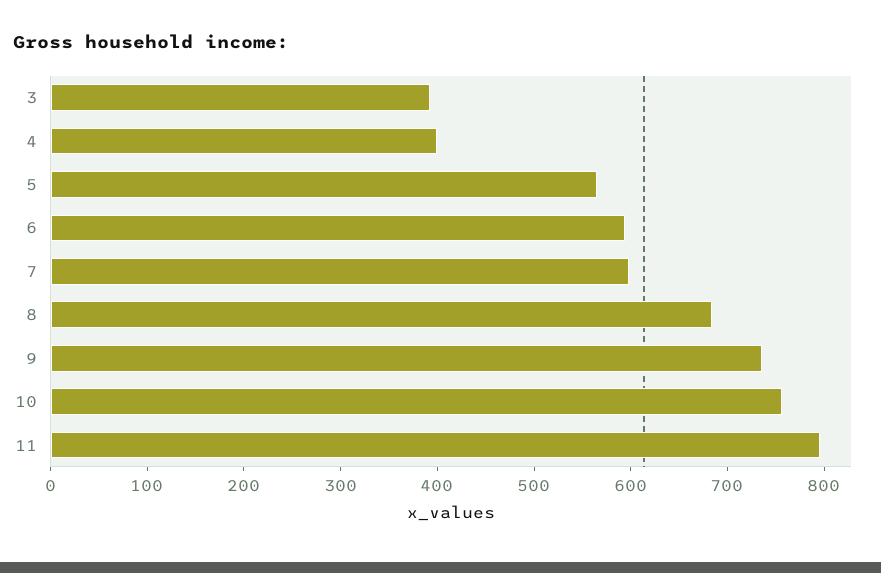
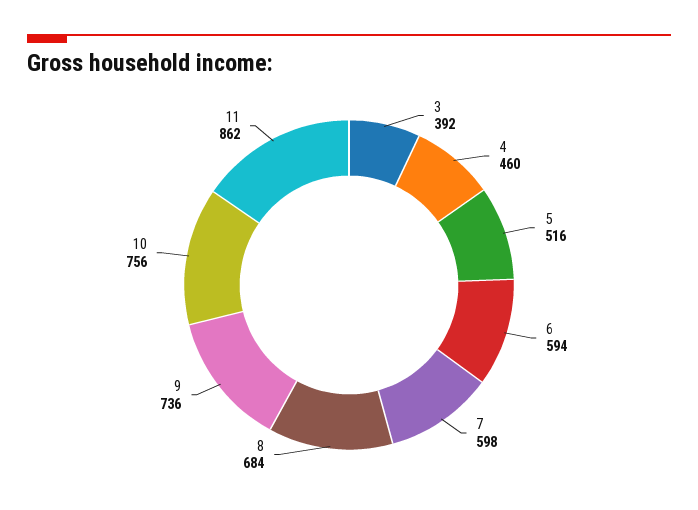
  {
    "3": 392,
-   "4": 400,
+   "4": 460,
-   "5": 560,
+   "5": 516,
    "6": 594,
    "7": 598,
    "8": 684,
    "9": 736,
    "10": 756,
-   "11": 800
+   "11": 862
  }

